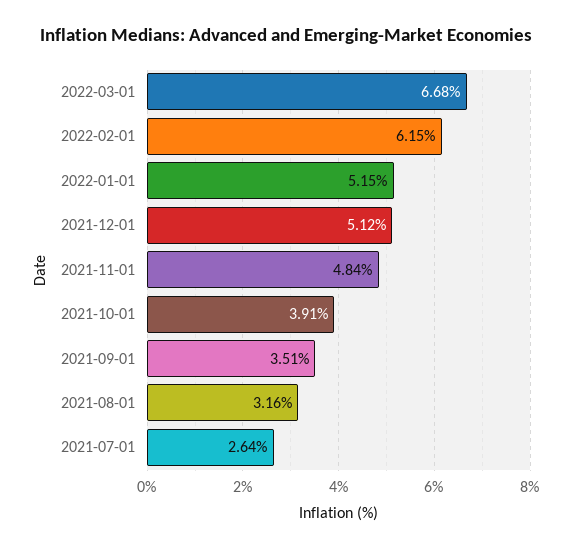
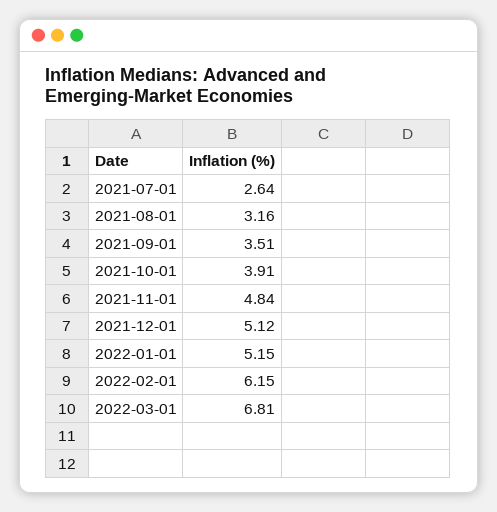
  {
-   "2022-03-01": 6.68,
+   "2022-03-01": 6.81,
    "2022-02-01": 6.15,
    "2022-01-01": 5.15,
    "2021-12-01": 5.12,
    "2021-11-01": 4.84,
    "2021-10-01": 3.91,
    "2021-09-01": 3.51,
    "2021-08-01": 3.16,
    "2021-07-01": 2.64
  }

